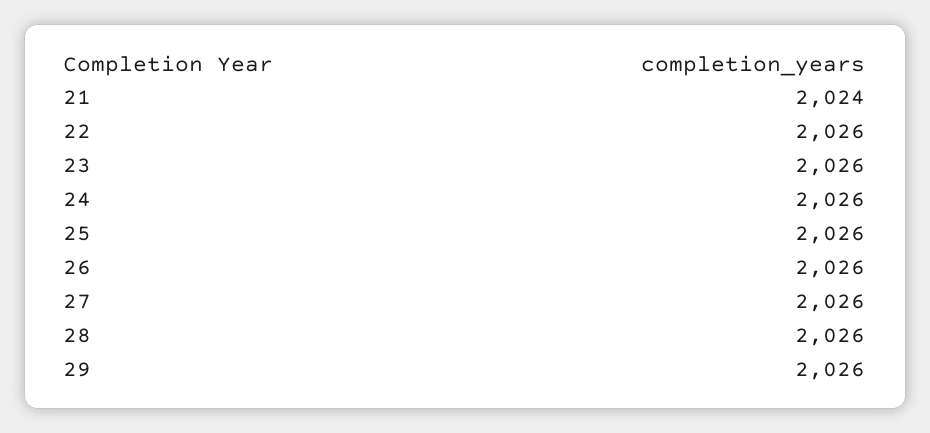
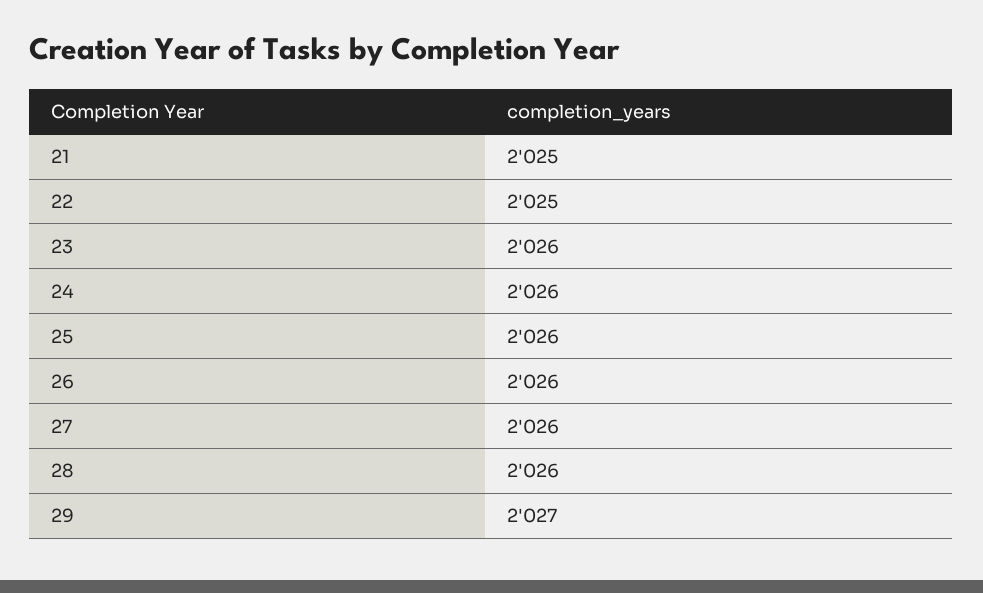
  {
-   "21": 2024,
+   "21": 2025,
-   "22": 2026,
+   "22": 2025,
    "23": 2026,
    "24": 2026,
    "25": 2026,
    "26": 2026,
    "27": 2026,
    "28": 2026,
-   "29": 2026
+   "29": 2027
  }

